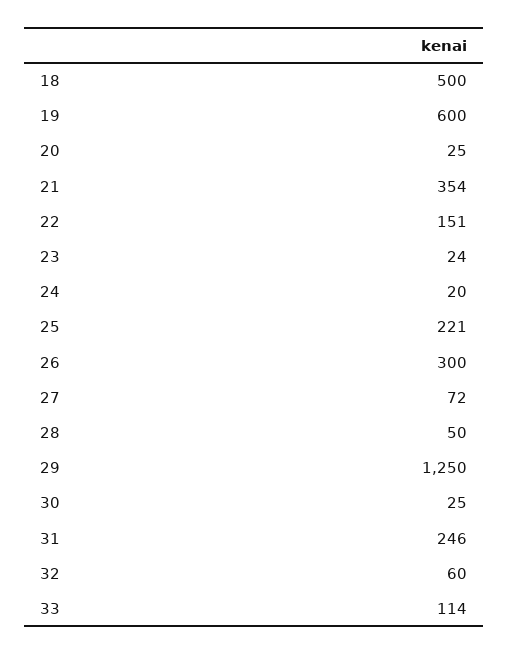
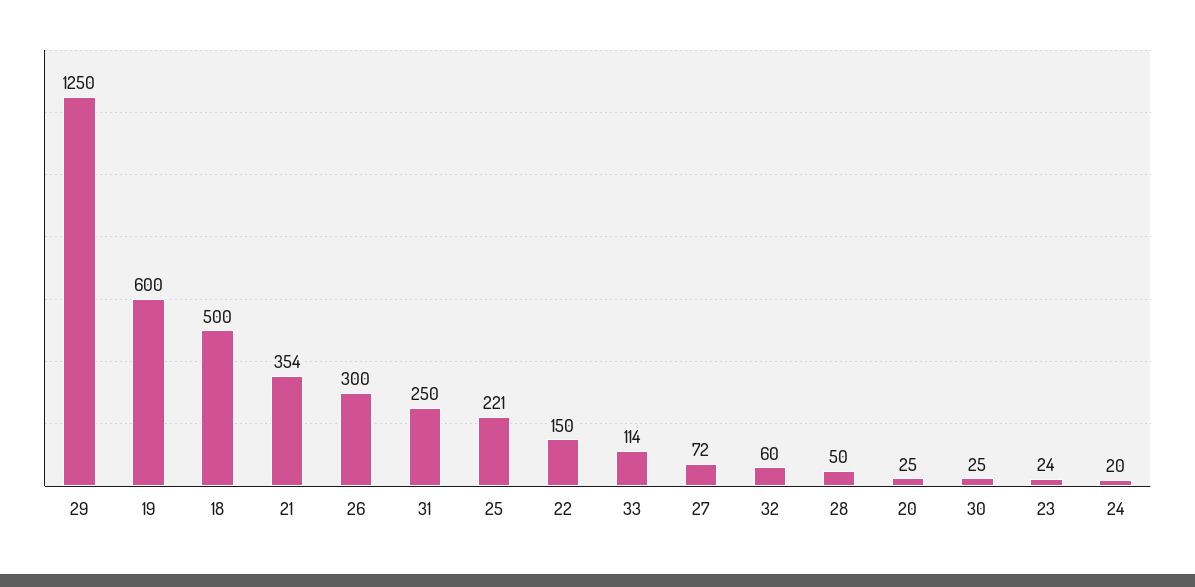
  {
    "18": 500,
    "19": 600,
    "20": 25,
    "21": 354,
-   "22": 151,
+   "22": 150,
    "23": 24,
    "24": 20,
    "25": 221,
    "26": 300,
    "27": 72,
    "28": 50,
    "29": 1250,
    "30": 25,
-   "31": 246,
+   "31": 250,
    "32": 60,
    "33": 114
  }

